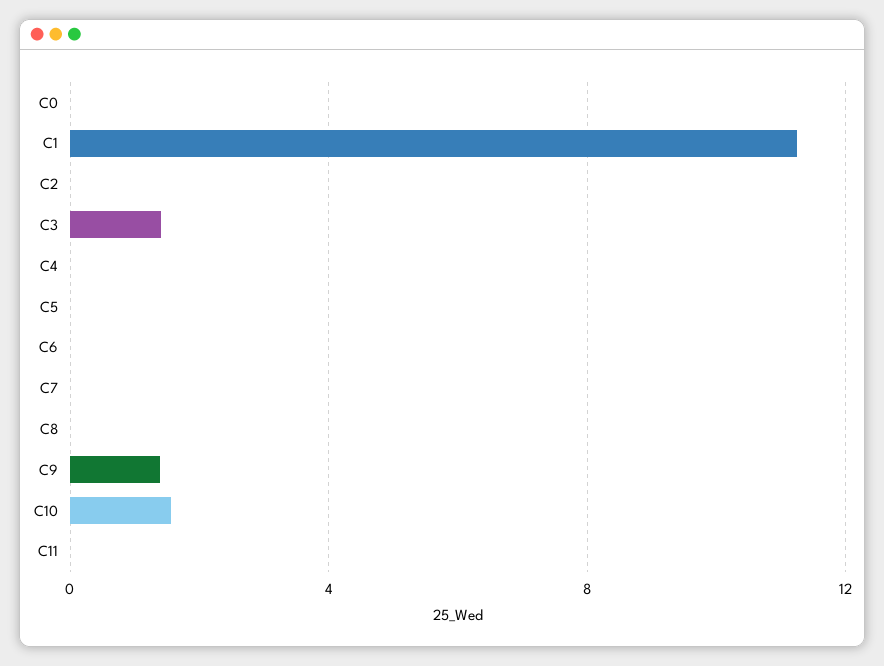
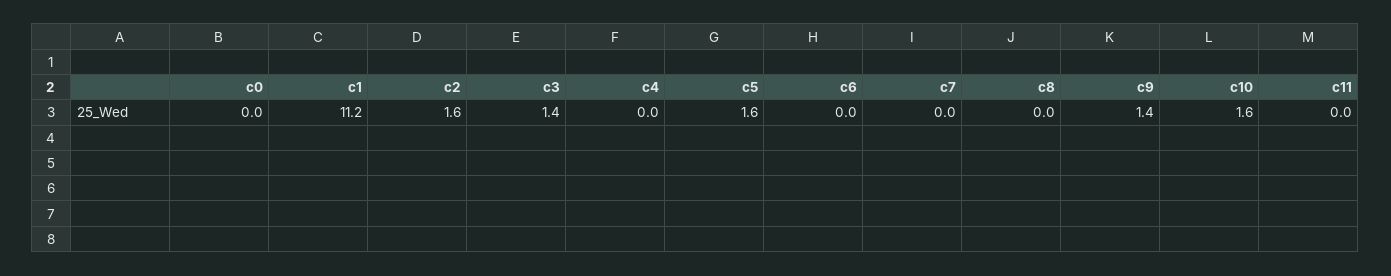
  {
    "C0": 0,
    "C1": 11.2,
-   "C2": 0,
+   "C2": 1.6,
    "C3": 1.4,
    "C4": 0,
-   "C5": 0,
+   "C5": 1.6,
    "C6": 0,
    "C7": 0,
    "C8": 0,
    "C9": 1.4,
    "C10": 1.6,
    "C11": 0
  }

